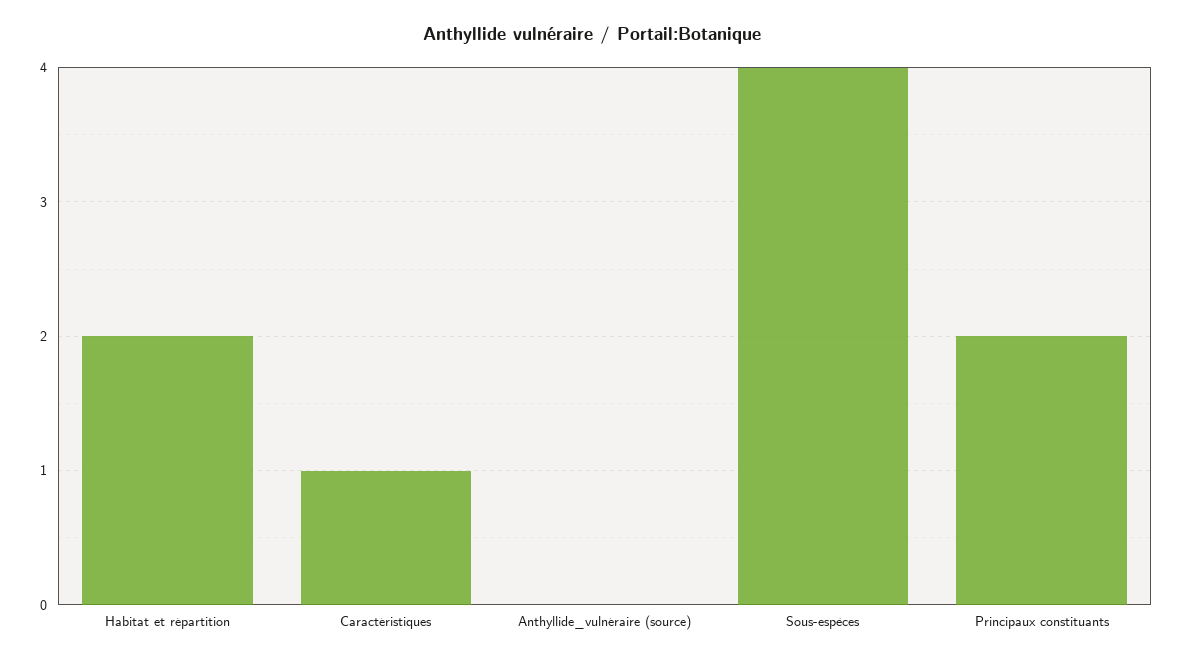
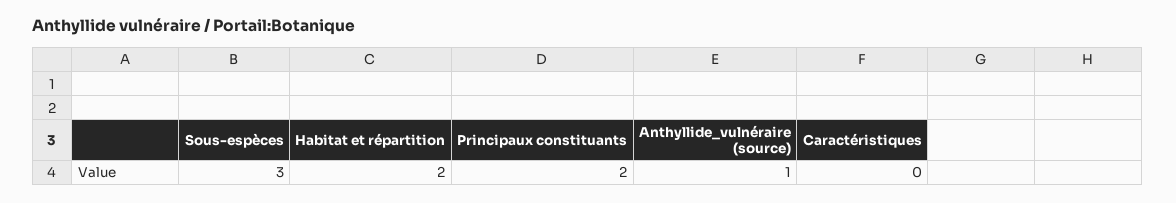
  {
    "Habitat et répartition": 2,
-   "Caractéristiques": 1,
+   "Caractéristiques": 0,
-   "Anthyllide_vulnéraire (source)": 0,
+   "Anthyllide_vulnéraire (source)": 1,
-   "Sous-espèces": 4,
+   "Sous-espèces": 3,
    "Principaux constituants": 2
  }

